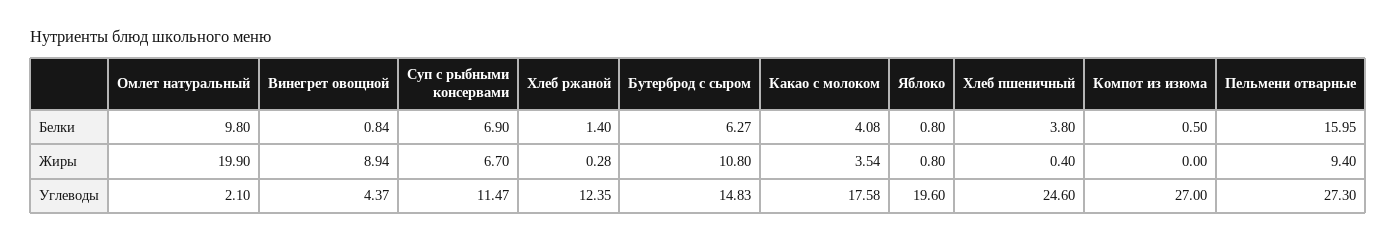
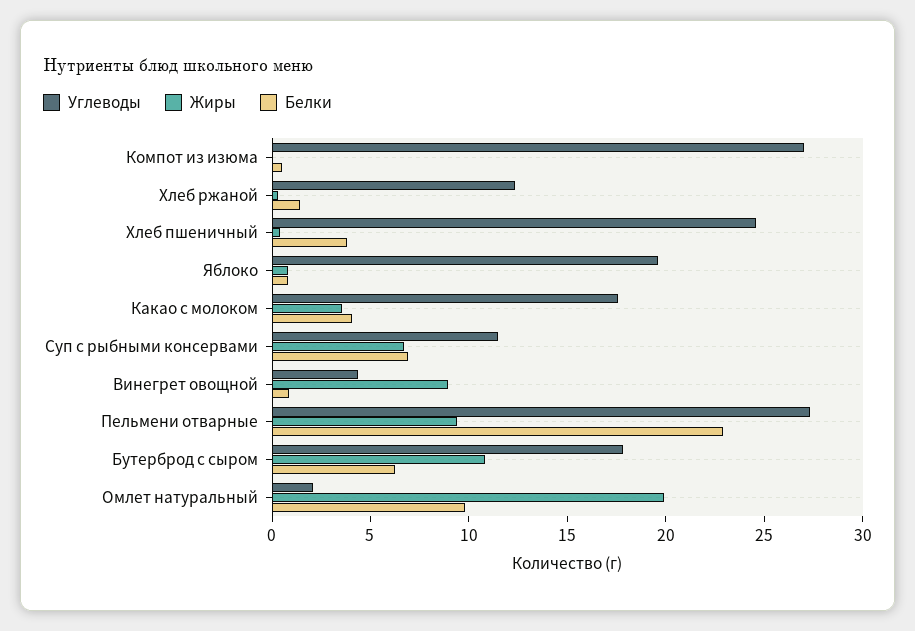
  {
    "Белки": {
      "Омлет натуральный": 9.8,
      "Винегрет овощной": 0.84,
      "Суп с рыбными консервами": 6.9,
      "Хлеб ржаной": 1.4,
      "Бутерброд с сыром": 6.27,
      "Какао с молоком": 4.08,
      "Яблоко": 0.8,
      "Хлеб пшеничный": 3.8,
      "Компот из изюма": 0.5,
-     "Пельмени отварные": 15.95
+     "Пельмени отварные": 23
    },
    "Жиры": {
      "Омлет натуральный": 19.9,
      "Винегрет овощной": 8.94,
      "Суп с рыбными консервами": 6.7,
      "Хлеб ржаной": 0.28,
      "Бутерброд с сыром": 10.8,
      "Какао с молоком": 3.54,
      "Яблоко": 0.8,
      "Хлеб пшеничный": 0.4,
      "Компот из изюма": 0,
      "Пельмени отварные": 9.4
    },
    "Углеводы": {
      "Омлет натуральный": 2.1,
      "Винегрет овощной": 4.37,
      "Суп с рыбными консервами": 11.47,
      "Хлеб ржаной": 12.35,
-     "Бутерброд с сыром": 14.83,
+     "Бутерброд с сыром": 18,
      "Какао с молоком": 17.58,
      "Яблоко": 19.6,
      "Хлеб пшеничный": 24.6,
      "Компот из изюма": 27,
      "Пельмени отварные": 27.3
    }
  }

